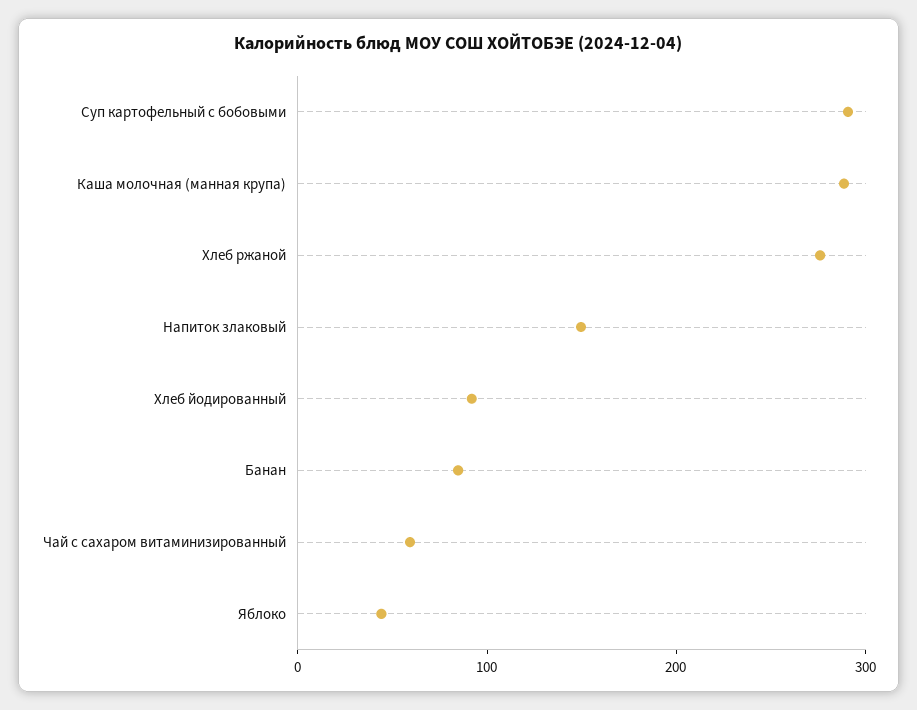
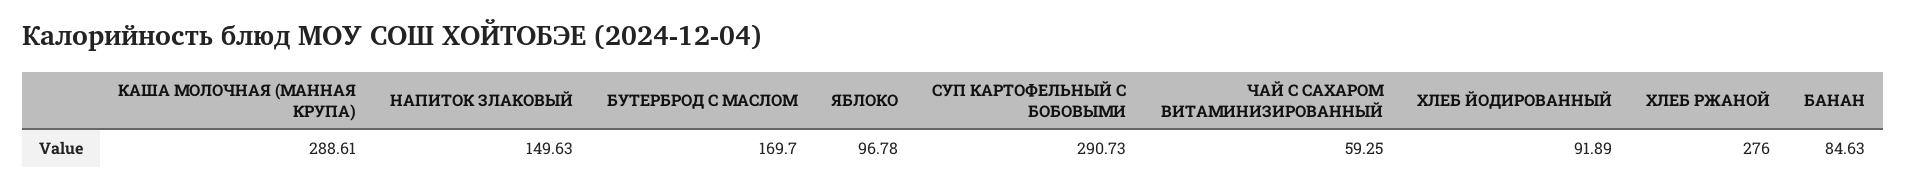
  {
    "Суп картофельный с бобовыми": 290.73,
    "Каша молочная (манная крупа)": 288.61,
    "Хлеб ржаной": 276,
    "Напиток злаковый": 149.63,
    "Хлеб йодированный": 91.89,
    "Банан": 84.63,
    "Чай с сахаром витаминизированный": 59.25,
-   "Яблоко": 40
+   "Яблоко": 96.78,
+   "БУТЕРБРОД С МАСЛОМ": 169.7
  }

